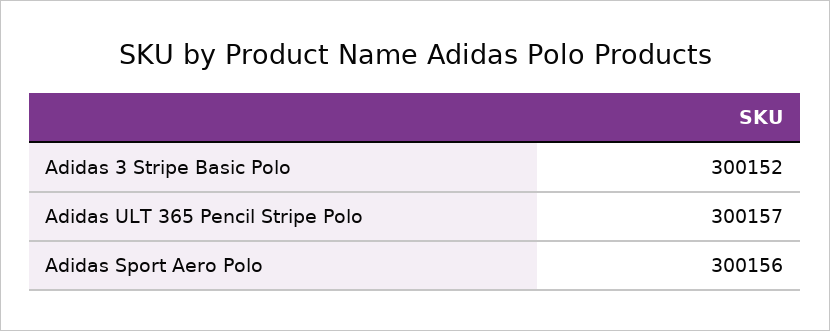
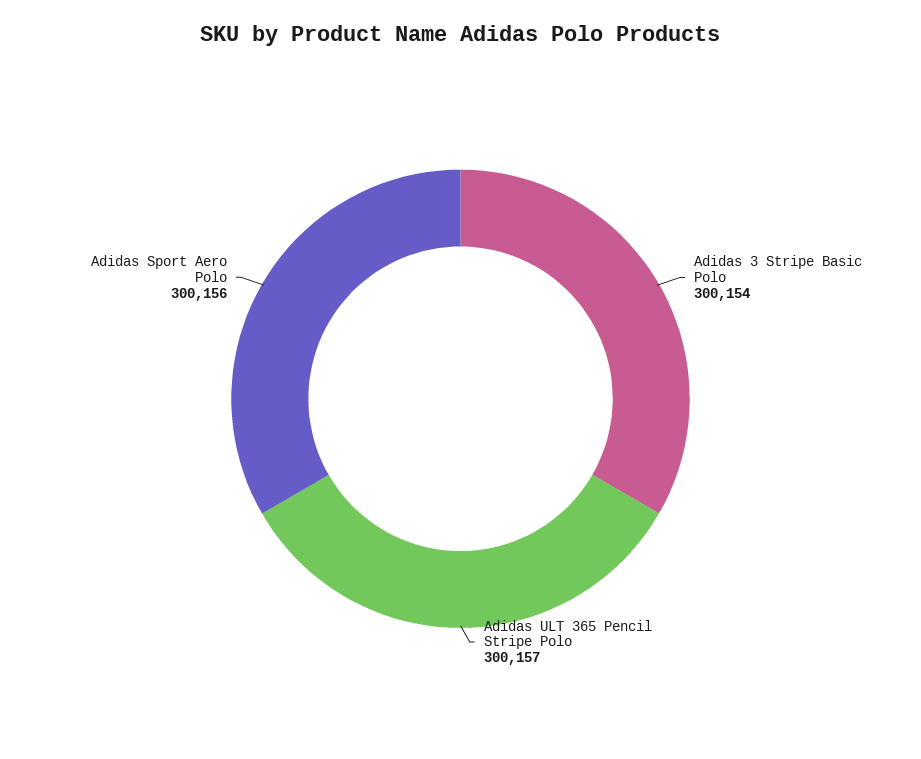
  {
-   "Adidas 3 Stripe Basic Polo": 300152,
+   "Adidas 3 Stripe Basic Polo": 300154,
    "Adidas ULT 365 Pencil Stripe Polo": 300157,
    "Adidas Sport Aero Polo": 300156
  }

